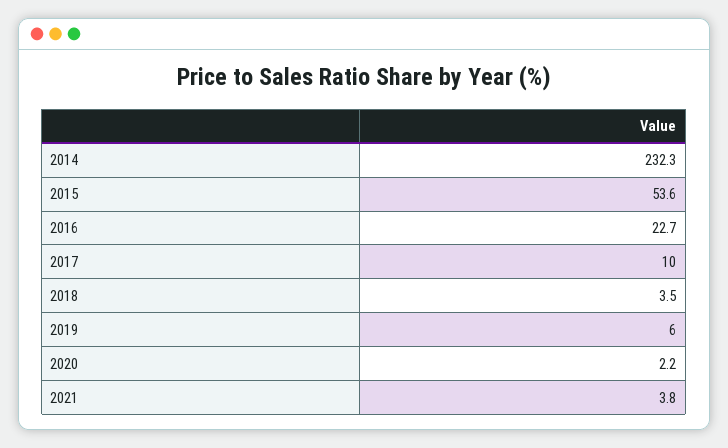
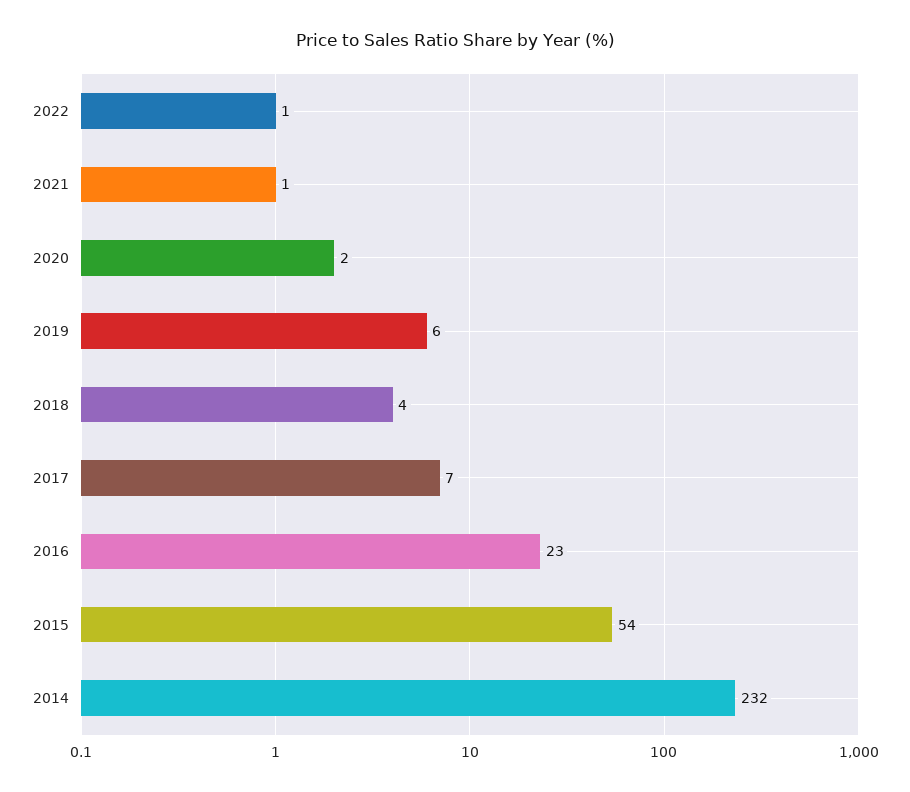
  {
    "2014": 232.3,
    "2015": 53.6,
    "2016": 22.7,
-   "2017": 10,
+   "2017": 7,
    "2018": 3.5,
    "2019": 6,
    "2020": 2.2,
-   "2021": 3.8
+   "2021": 1,
+   "2022": 1
  }

